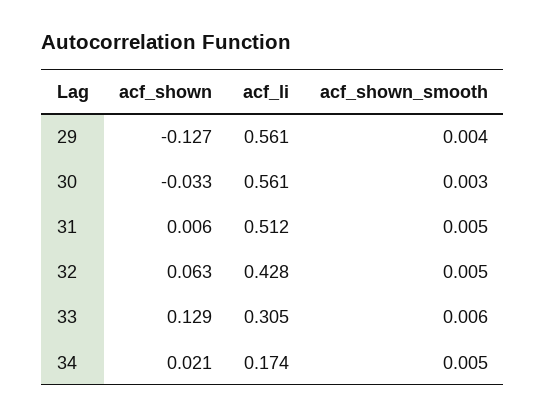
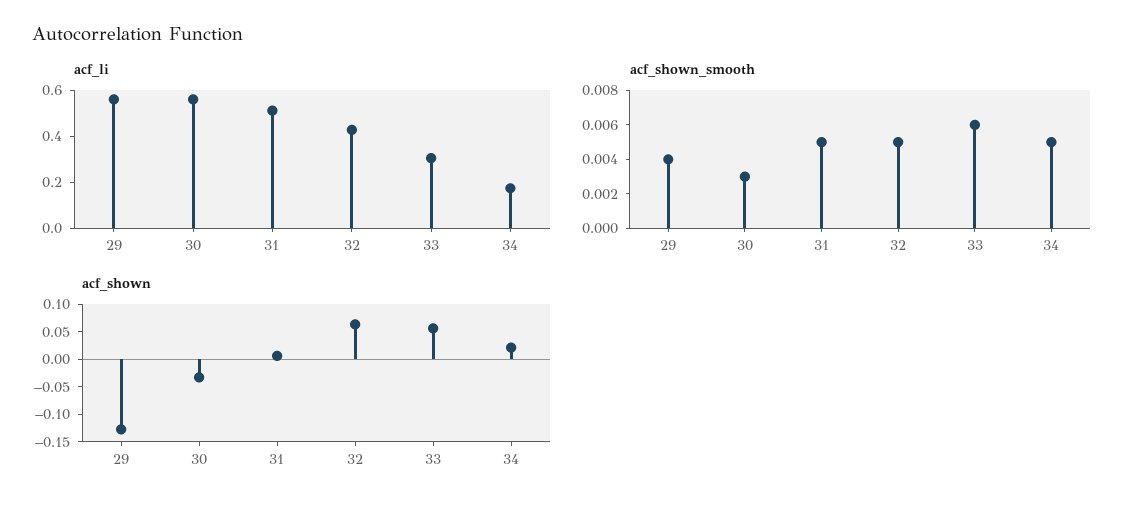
  {
    "acf_shown": {
      "29": -0.127,
      "30": -0.033,
      "31": 0.006,
      "32": 0.063,
-     "33": 0.129,
+     "33": 0.05,
      "34": 0.021
    },
    "acf_li": {
      "29": 0.561,
      "30": 0.561,
      "31": 0.512,
      "32": 0.428,
      "33": 0.305,
      "34": 0.174
    },
    "acf_shown_smooth": {
      "29": 0.004,
      "30": 0.003,
      "31": 0.005,
      "32": 0.005,
      "33": 0.006,
      "34": 0.005
    }
  }

